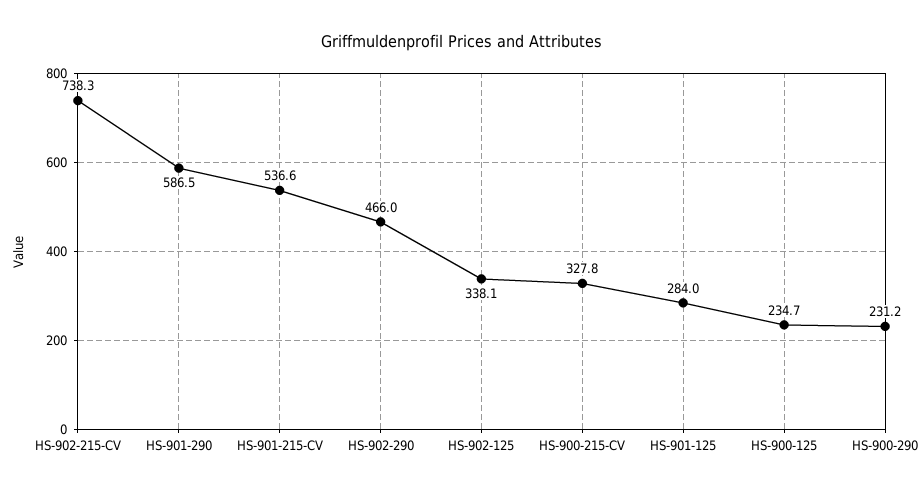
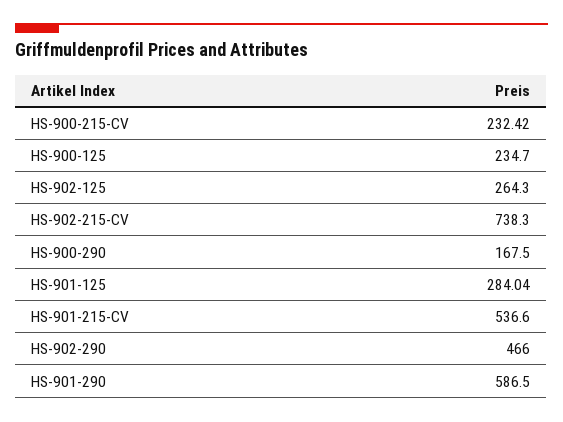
  {
    "HS-902-215-CV": 738.3,
    "HS-901-290": 586.5,
    "HS-901-215-CV": 536.6,
    "HS-902-290": 466,
-   "HS-902-125": 338.1,
+   "HS-902-125": 264.3,
-   "HS-900-215-CV": 327.8,
+   "HS-900-215-CV": 232.42,
    "HS-901-125": 284.04,
    "HS-900-125": 234.7,
-   "HS-900-290": 231.2
+   "HS-900-290": 167.5
  }

